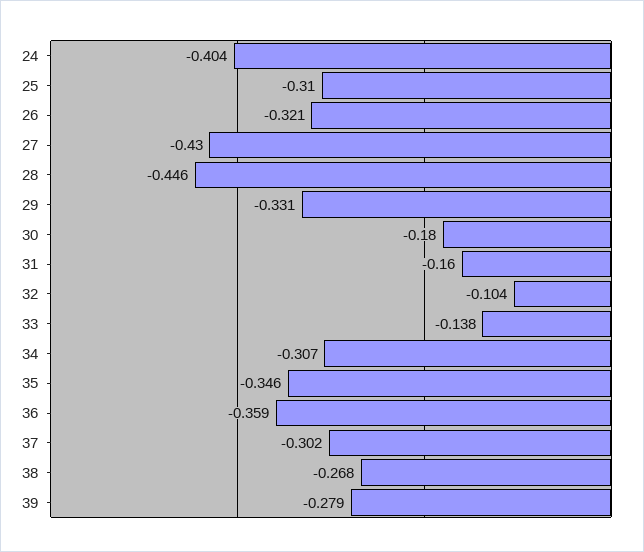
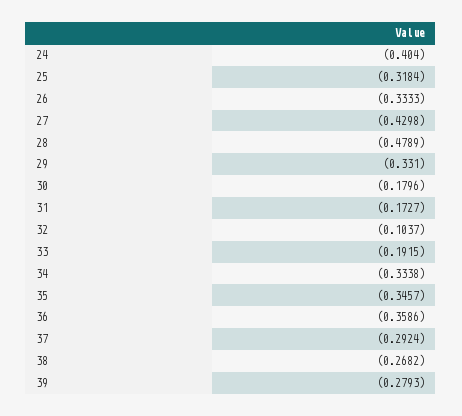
  {
    "24": -0.404,
-   "25": -0.31,
+   "25": -0.3184,
-   "26": -0.321,
+   "26": -0.3333,
    "27": -0.4298,
-   "28": -0.446,
+   "28": -0.4789,
    "29": -0.331,
    "30": -0.1796,
-   "31": -0.16,
+   "31": -0.1727,
    "32": -0.1037,
-   "33": -0.138,
+   "33": -0.1915,
-   "34": -0.307,
+   "34": -0.3338,
    "35": -0.3457,
    "36": -0.3586,
-   "37": -0.302,
+   "37": -0.2924,
    "38": -0.2682,
    "39": -0.2793
  }

